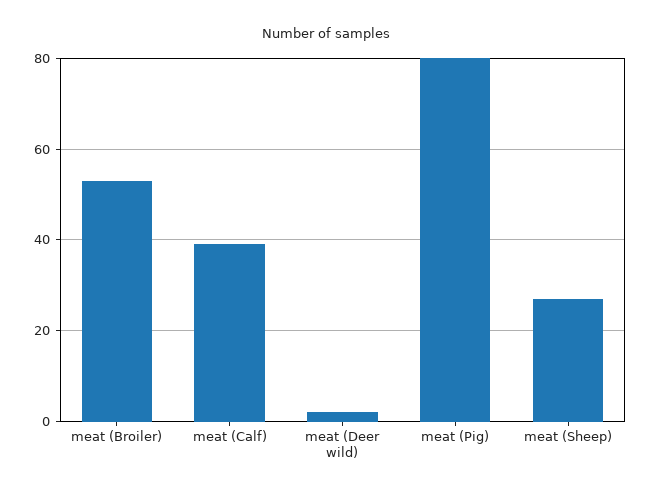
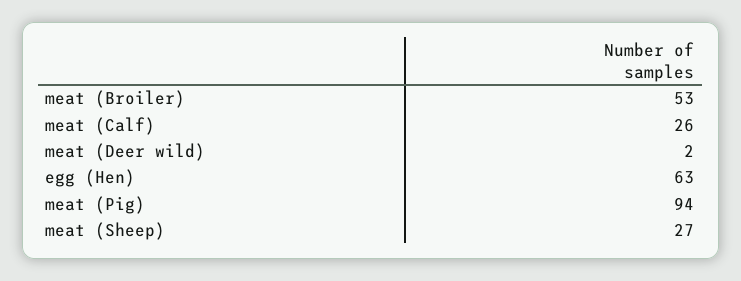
  {
    "meat (Broiler)": 53,
-   "meat (Calf)": 40,
+   "meat (Calf)": 26,
    "meat (Deer wild)": 2,
-   "meat (Pig)": 80,
+   "meat (Pig)": 94,
-   "meat (Sheep)": 27
+   "meat (Sheep)": 27,
+   "egg (Hen)": 63
  }

